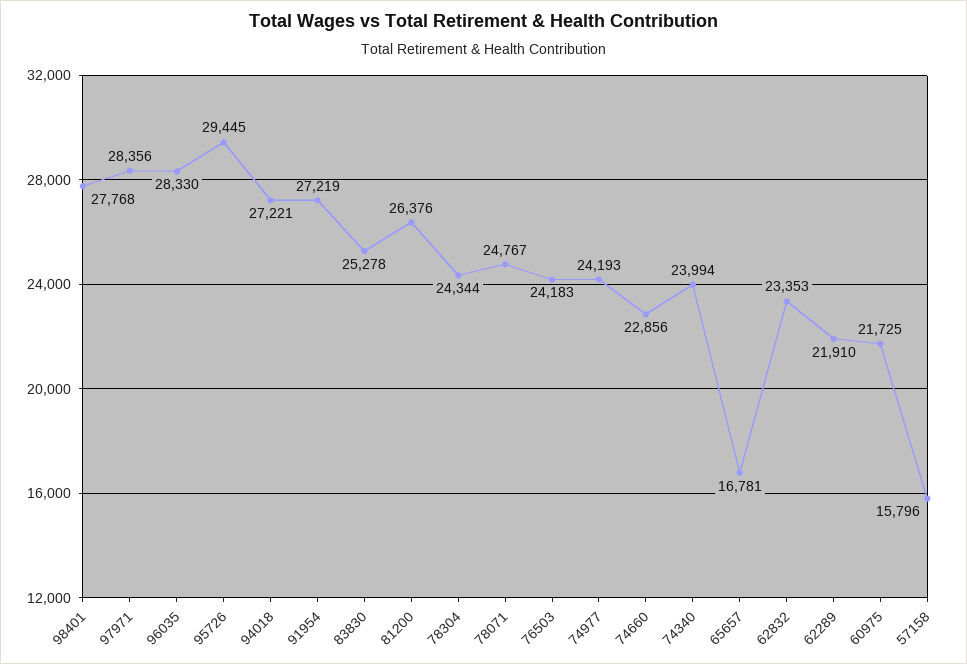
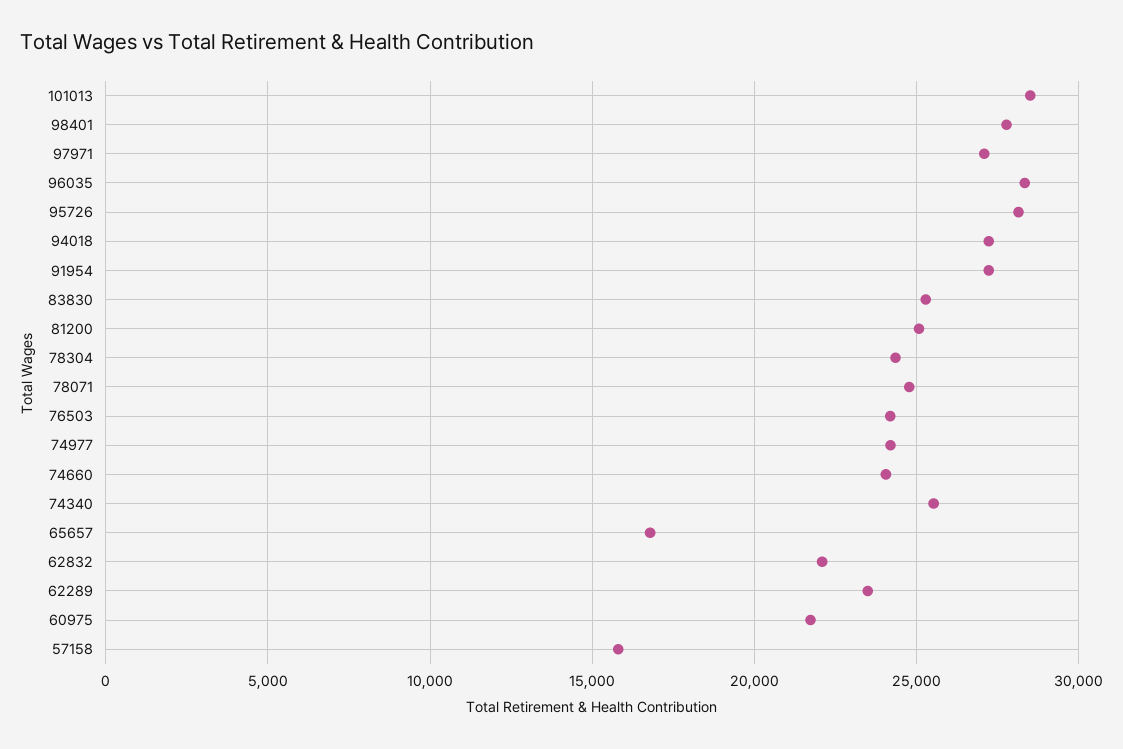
  {
    "98401": 27768,
-   "97971": 28356,
+   "97971": 27000,
    "96035": 28330,
-   "95726": 29445,
+   "95726": 28000,
    "94018": 27221,
    "91954": 27219,
    "83830": 25278,
-   "81200": 26376,
+   "81200": 25000,
    "78304": 24344,
    "78071": 24767,
    "76503": 24183,
    "74977": 24193,
-   "74660": 22856,
+   "74660": 24000,
-   "74340": 23994,
+   "74340": 25500,
    "65657": 16781,
-   "62832": 23353,
+   "62832": 22000,
-   "62289": 21910,
+   "62289": 23500,
    "60975": 21725,
-   "57158": 15796
+   "57158": 15796,
+   "101013": 28500
  }

